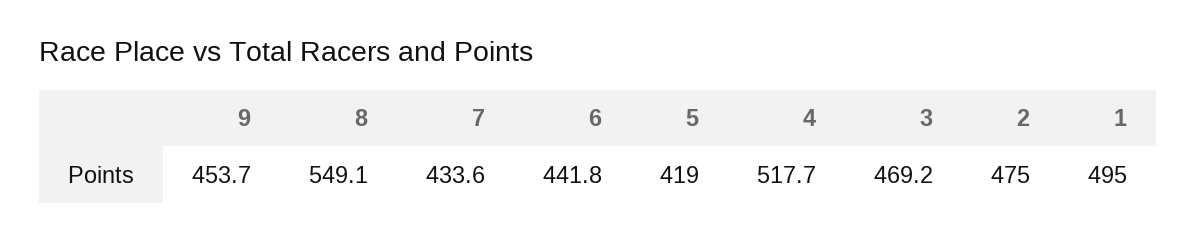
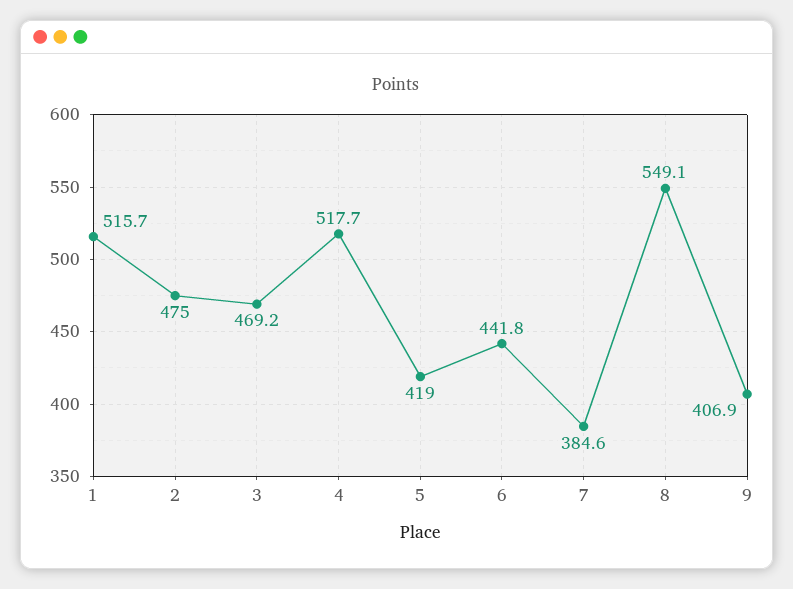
  {
-   "9": 453.7,
+   "9": 406.9,
    "8": 549.1,
-   "7": 433.6,
+   "7": 384.6,
    "6": 441.8,
    "5": 419,
    "4": 517.7,
    "3": 469.2,
    "2": 475,
-   "1": 495
+   "1": 515.7
  }

